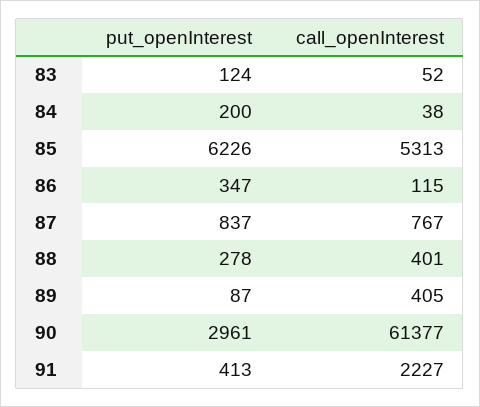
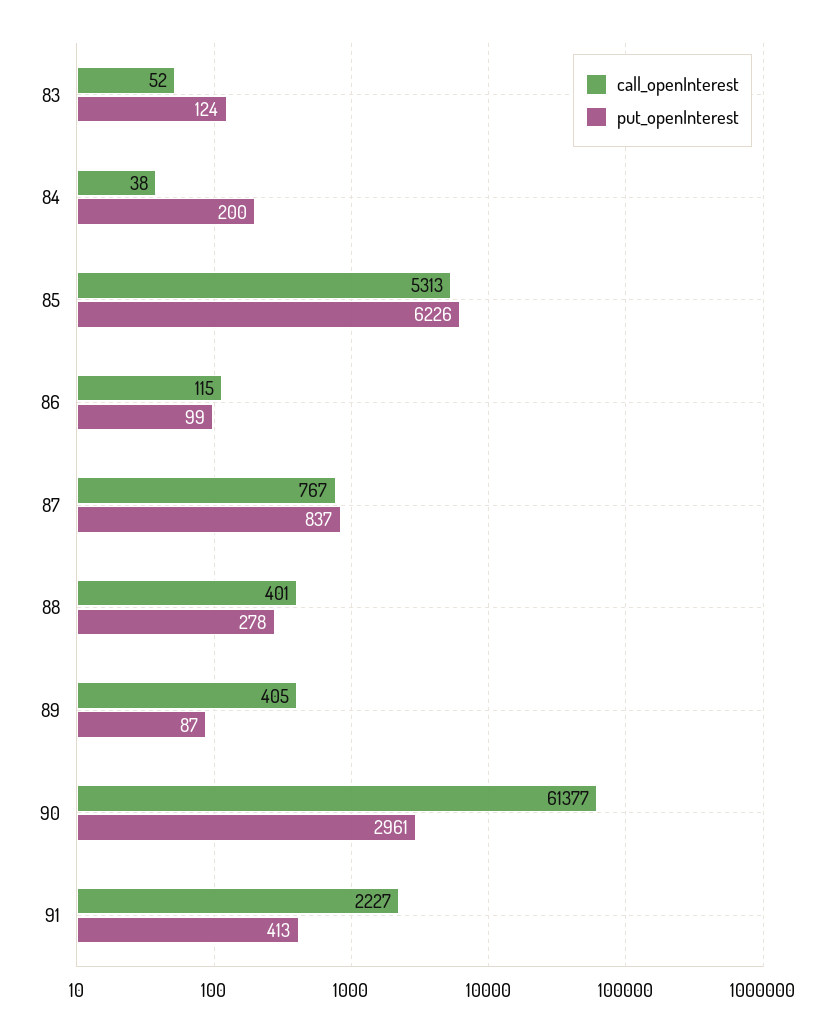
  {
    "put_openInterest": {
      "83": 124,
      "84": 200,
      "85": 6226,
-     "86": 347,
+     "86": 99,
      "87": 837,
      "88": 278,
      "89": 87,
      "90": 2961,
      "91": 413
    },
    "call_openInterest": {
      "83": 52,
      "84": 38,
      "85": 5313,
      "86": 115,
      "87": 767,
      "88": 401,
      "89": 405,
      "90": 61377,
      "91": 2227
    }
  }

